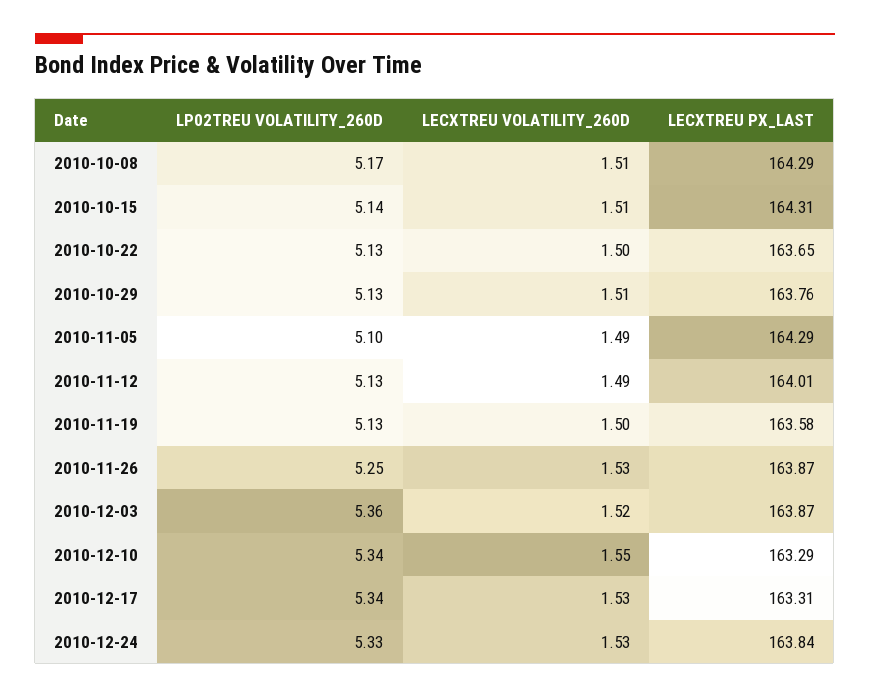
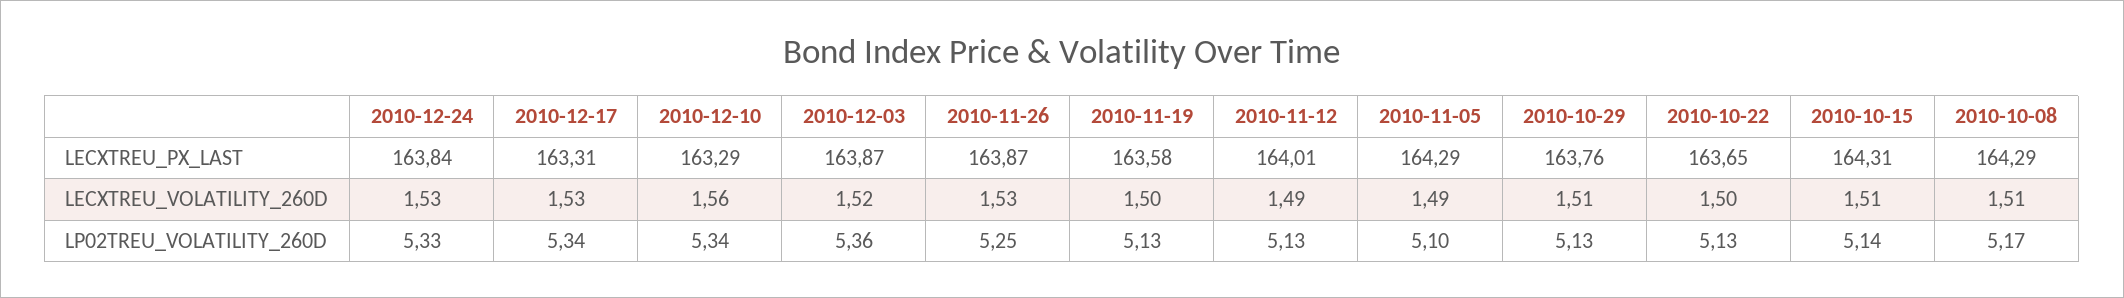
  {
    "LP02TREU VOLATILITY_260D": {
      "2010-10-08": 5.17,
      "2010-10-15": 5.14,
      "2010-10-22": 5.13,
      "2010-10-29": 5.13,
      "2010-11-05": 5.1,
      "2010-11-12": 5.13,
      "2010-11-19": 5.13,
      "2010-11-26": 5.25,
      "2010-12-03": 5.36,
      "2010-12-10": 5.34,
      "2010-12-17": 5.34,
      "2010-12-24": 5.33
    },
    "LECXTREU VOLATILITY_260D": {
      "2010-10-08": 1.51,
      "2010-10-15": 1.51,
      "2010-10-22": 1.5,
      "2010-10-29": 1.51,
      "2010-11-05": 1.49,
      "2010-11-12": 1.49,
      "2010-11-19": 1.5,
      "2010-11-26": 1.53,
      "2010-12-03": 1.52,
-     "2010-12-10": 1.55,
+     "2010-12-10": 1.56,
      "2010-12-17": 1.53,
      "2010-12-24": 1.53
    },
    "LECXTREU PX_LAST": {
      "2010-10-08": 164.29,
      "2010-10-15": 164.31,
      "2010-10-22": 163.65,
      "2010-10-29": 163.76,
      "2010-11-05": 164.29,
      "2010-11-12": 164.01,
      "2010-11-19": 163.58,
      "2010-11-26": 163.87,
      "2010-12-03": 163.87,
      "2010-12-10": 163.29,
      "2010-12-17": 163.31,
      "2010-12-24": 163.84
    }
  }

